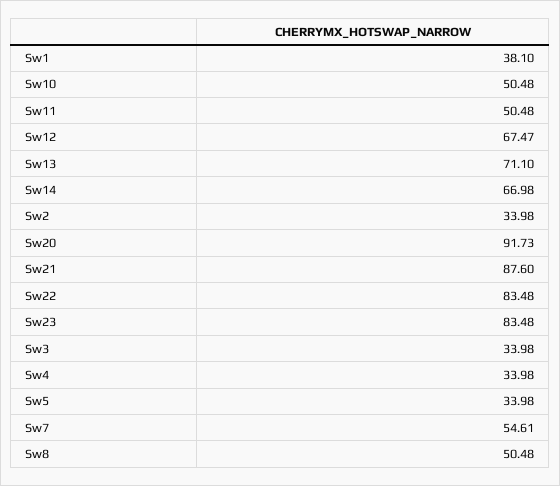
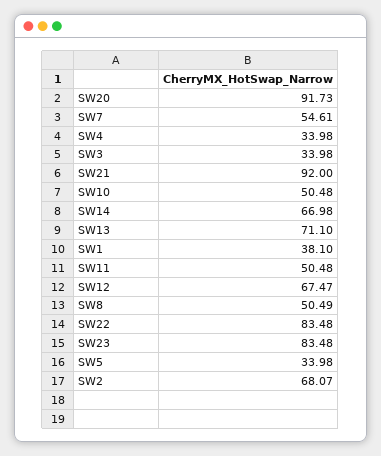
  {
    "Sw1": 38.1,
    "Sw10": 50.48,
    "Sw11": 50.48,
    "Sw12": 67.47,
    "Sw13": 71.1,
    "Sw14": 66.98,
-   "Sw2": 33.98,
+   "Sw2": 68.07,
    "Sw20": 91.73,
-   "Sw21": 87.6,
+   "Sw21": 92,
    "Sw22": 83.48,
    "Sw23": 83.48,
    "Sw3": 33.98,
    "Sw4": 33.98,
    "Sw5": 33.98,
    "Sw7": 54.61,
-   "Sw8": 50.48
+   "Sw8": 50.49
  }

